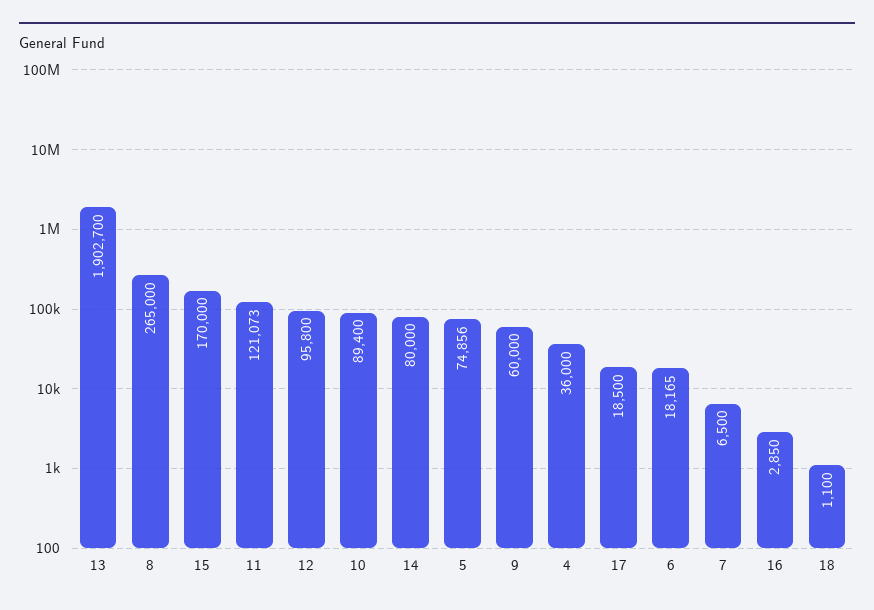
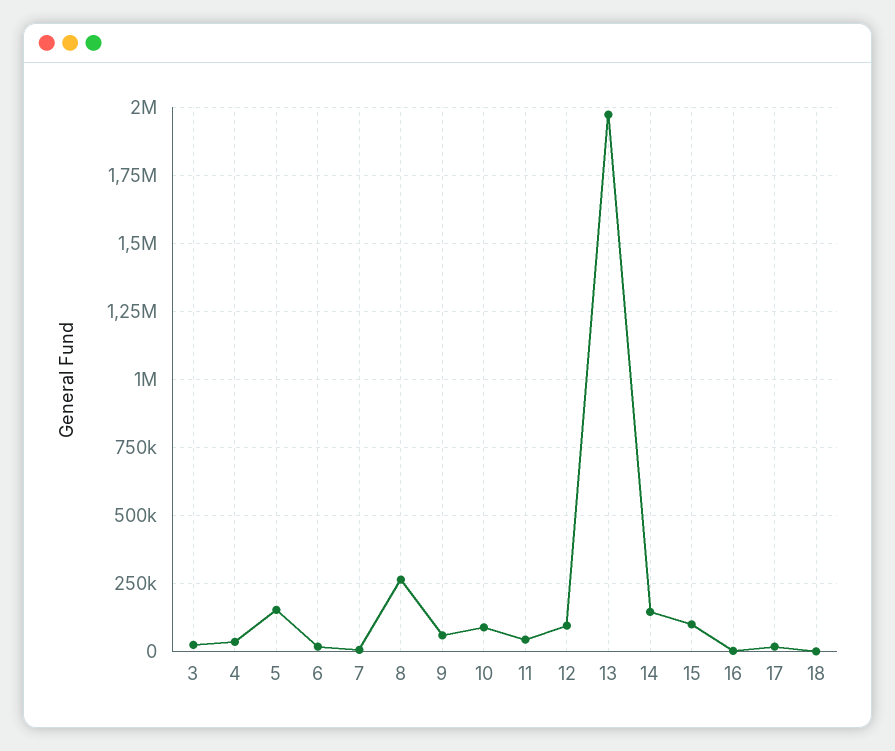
  {
-   "13": 1902700,
+   "13": 1975000,
    "8": 265000,
-   "15": 170000,
+   "15": 100000,
-   "11": 121073,
+   "11": 50000,
    "12": 95800,
    "10": 89400,
-   "14": 80000,
+   "14": 150000,
-   "5": 74856,
+   "5": 150000,
    "9": 60000,
    "4": 36000,
    "17": 18500,
    "6": 18165,
    "7": 6500,
    "16": 2850,
-   "18": 1100
+   "18": 1100,
+   "3": 25000
  }

